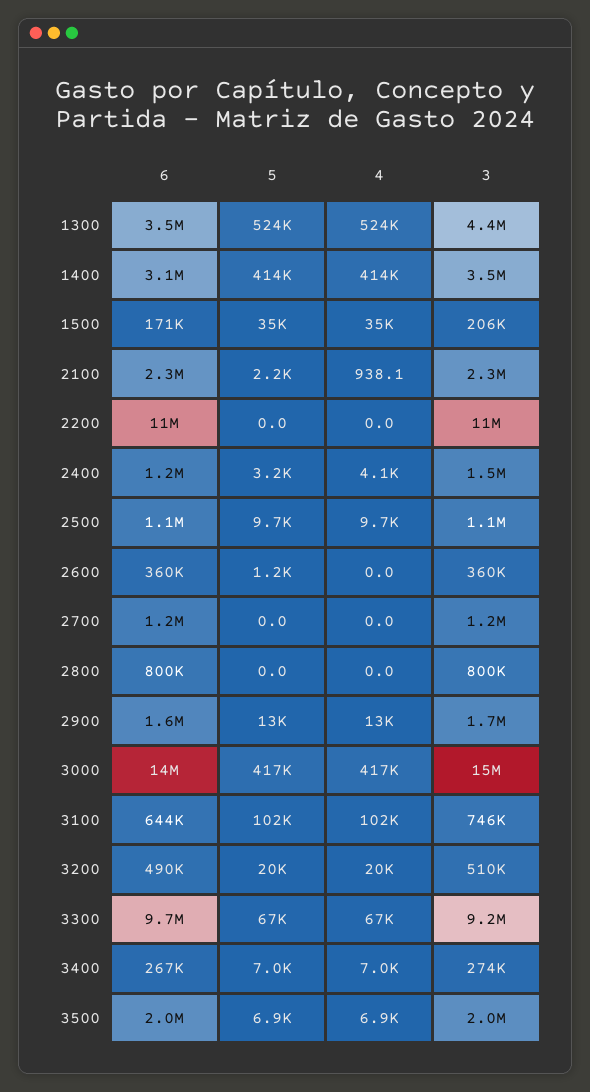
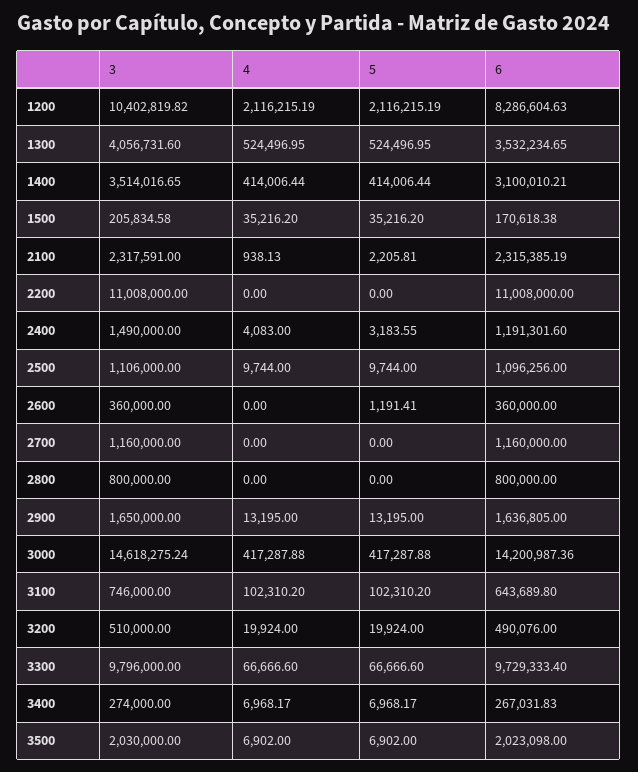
  {
    "6": {
      "1300": 3532234.65,
      "1400": 3100010.21,
      "1500": 170618.38,
      "2100": 2315385.19,
      "2200": 11008000,
      "2400": 1191301.6,
      "2500": 1096256,
      "2600": 360000,
      "2700": 1160000,
      "2800": 800000,
      "2900": 1636805,
      "3000": 14200987.36,
      "3100": 643689.8,
      "3200": 490076,
      "3300": 9729333.4,
      "3400": 267031.83,
-     "3500": 2023098
+     "3500": 2023098,
+     "1200": 8286604.63
    },
    "5": {
      "1300": 524496.95,
      "1400": 414006.44,
      "1500": 35216.2,
      "2100": 2205.81,
      "2200": 0,
      "2400": 3183.55,
      "2500": 9744,
      "2600": 1191.41,
      "2700": 0,
      "2800": 0,
      "2900": 13195,
      "3000": 417287.88,
      "3100": 102310.2,
      "3200": 19924,
      "3300": 66666.6,
      "3400": 6968.17,
-     "3500": 6902
+     "3500": 6902,
+     "1200": 2116215.19
    },
    "4": {
      "1300": 524496.95,
      "1400": 414006.44,
      "1500": 35216.2,
      "2100": 938.13,
      "2200": 0,
      "2400": 4083,
      "2500": 9744,
      "2600": 0,
      "2700": 0,
      "2800": 0,
      "2900": 13195,
      "3000": 417287.88,
      "3100": 102310.2,
      "3200": 19924,
      "3300": 66666.6,
      "3400": 6968.17,
-     "3500": 6902
+     "3500": 6902,
+     "1200": 2116215.19
    },
    "3": {
-     "1300": 4400000,
+     "1300": 4056731.6,
      "1400": 3514016.65,
      "1500": 205834.58,
      "2100": 2317591,
      "2200": 11008000,
      "2400": 1490000,
      "2500": 1106000,
      "2600": 360000,
      "2700": 1160000,
      "2800": 800000,
      "2900": 1650000,
      "3000": 14618275.24,
      "3100": 746000,
      "3200": 510000,
-     "3300": 9200000,
+     "3300": 9796000,
      "3400": 274000,
-     "3500": 2030000
+     "3500": 2030000,
+     "1200": 10402819.82
    }
  }

